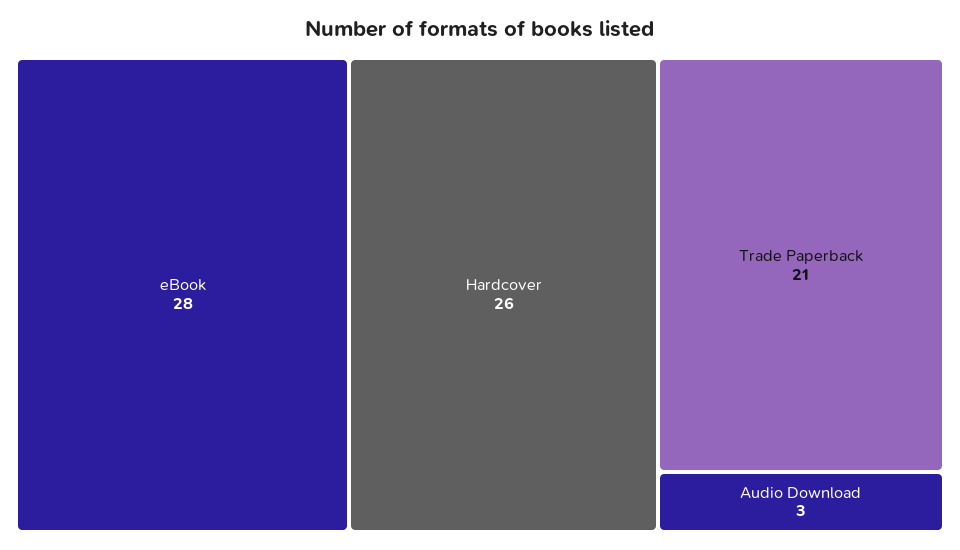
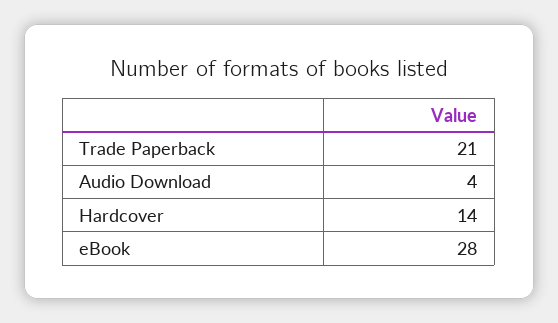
  {
    "eBook": 28,
-   "Hardcover": 26,
+   "Hardcover": 14,
    "Trade Paperback": 21,
-   "Audio Download": 3
+   "Audio Download": 4
  }

